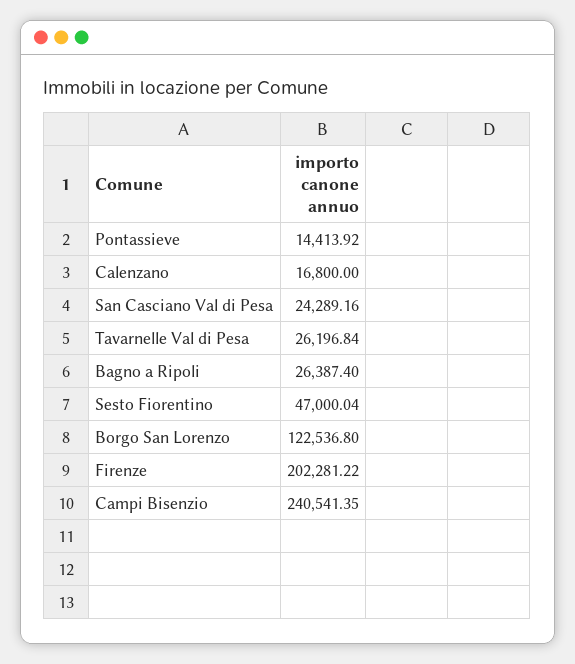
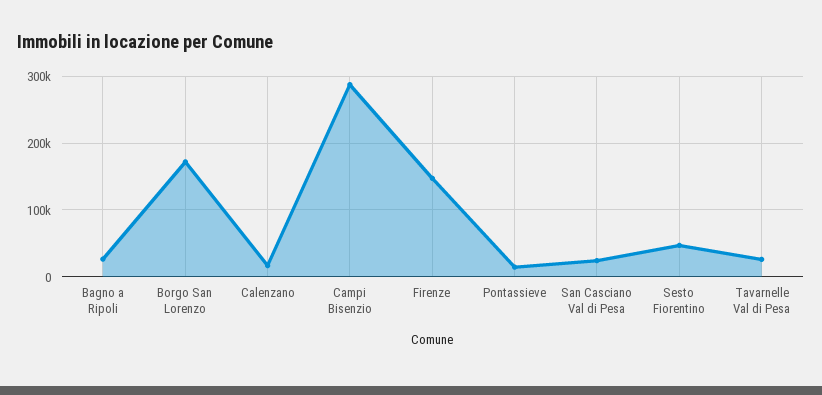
  {
    "Pontassieve": 14413.92,
    "Calenzano": 16800,
    "San Casciano Val di Pesa": 24289.16,
    "Tavarnelle Val di Pesa": 26196.84,
    "Bagno a Ripoli": 26387.4,
    "Sesto Fiorentino": 47000.04,
-   "Borgo San Lorenzo": 122536.8,
+   "Borgo San Lorenzo": 170000,
-   "Firenze": 202281.22,
+   "Firenze": 150000,
-   "Campi Bisenzio": 240541.35
+   "Campi Bisenzio": 290000
  }

